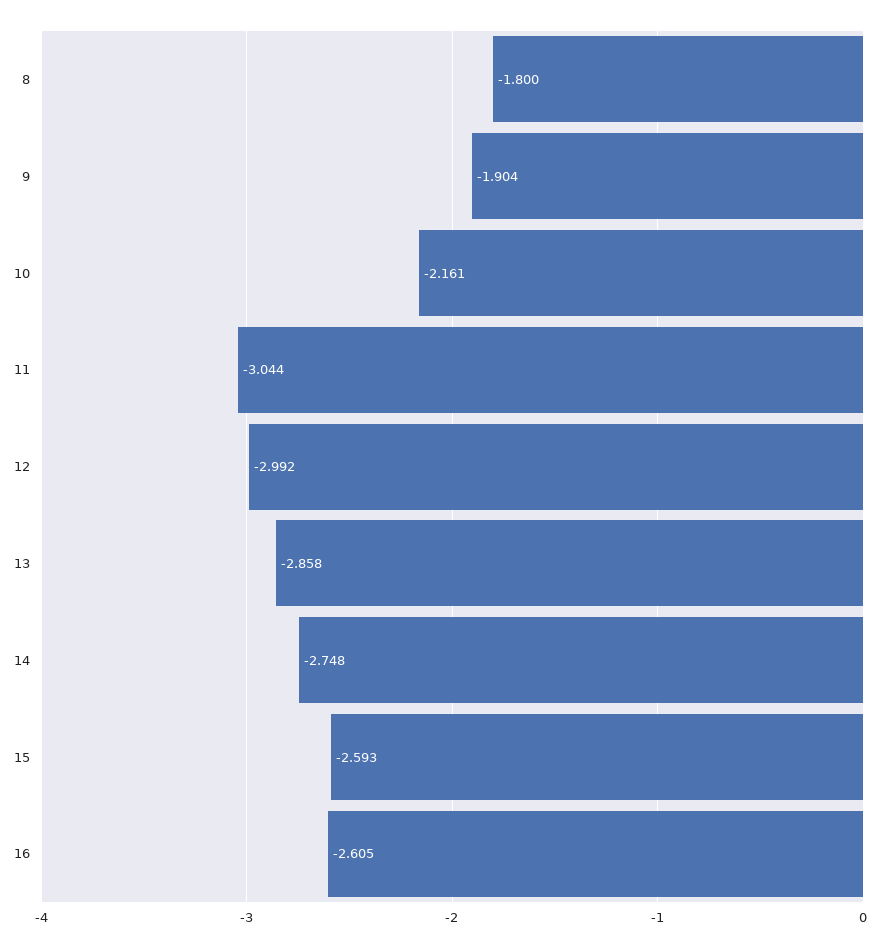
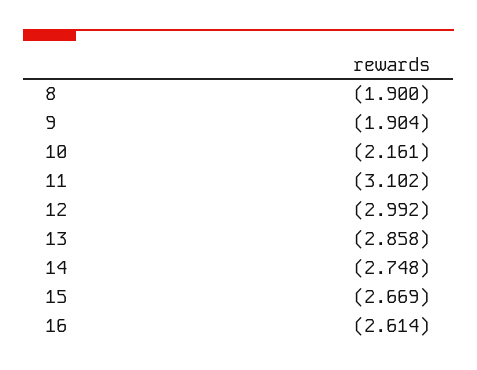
  {
-   "8": -1.8,
+   "8": -1.9,
    "9": -1.904,
    "10": -2.161,
-   "11": -3.044,
+   "11": -3.102,
    "12": -2.992,
    "13": -2.858,
    "14": -2.748,
-   "15": -2.593,
+   "15": -2.669,
-   "16": -2.605
+   "16": -2.614
  }

